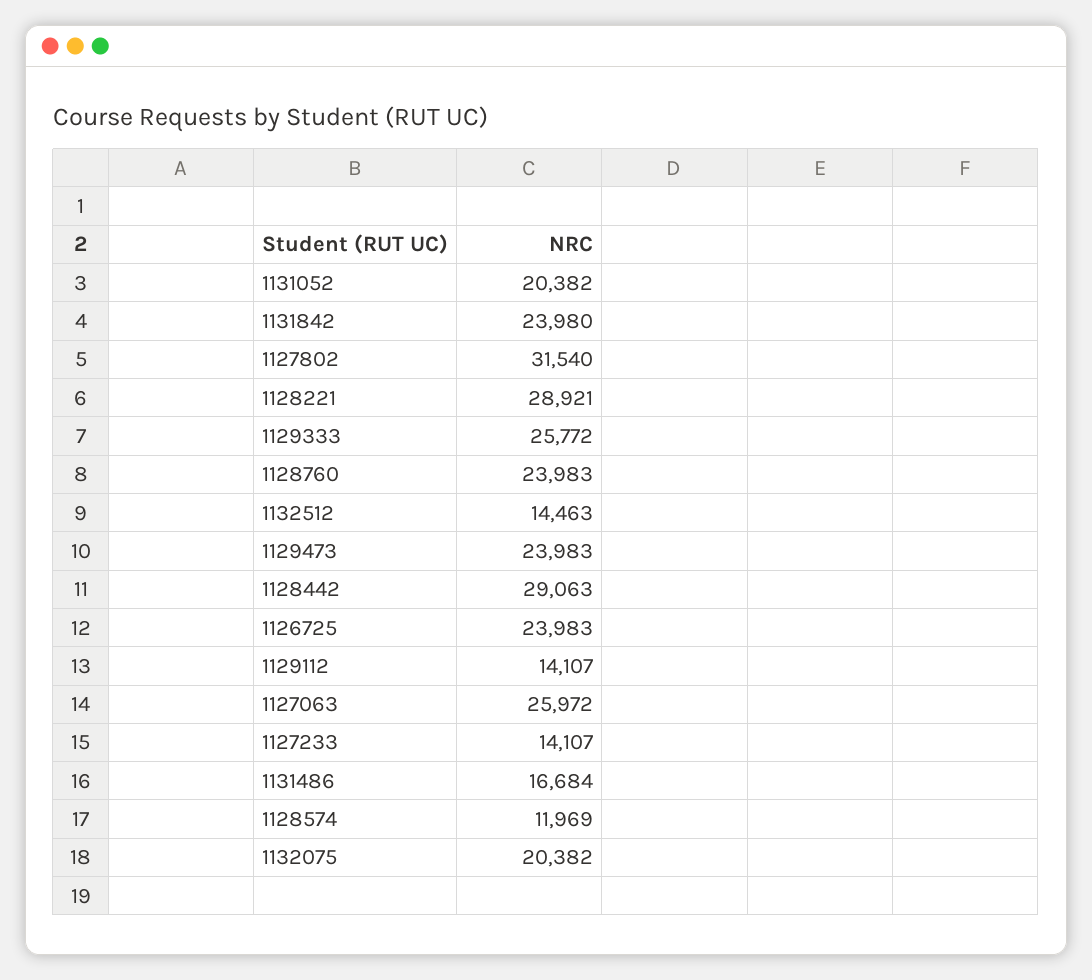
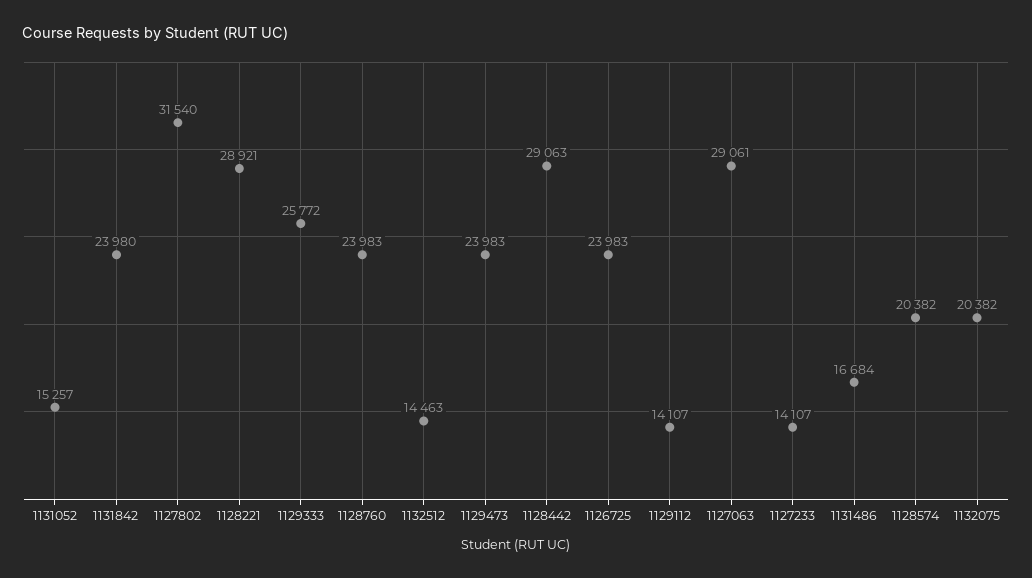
  {
-   "1131052": 20382,
+   "1131052": 15257,
    "1131842": 23980,
    "1127802": 31540,
    "1128221": 28921,
    "1129333": 25772,
    "1128760": 23983,
    "1132512": 14463,
    "1129473": 23983,
    "1128442": 29063,
    "1126725": 23983,
    "1129112": 14107,
-   "1127063": 25972,
+   "1127063": 29061,
    "1127233": 14107,
    "1131486": 16684,
-   "1128574": 11969,
+   "1128574": 20382,
    "1132075": 20382
  }

